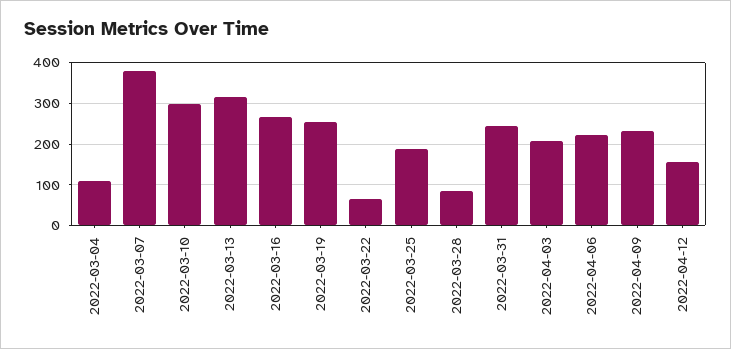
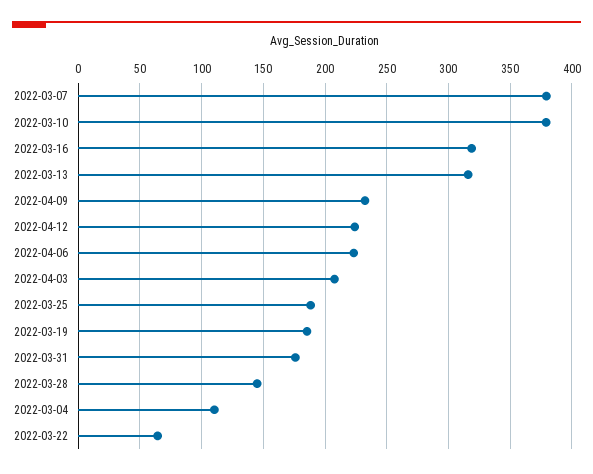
  {
    "2022-03-04": 110,
    "2022-03-07": 380,
-   "2022-03-10": 300,
+   "2022-03-10": 380,
    "2022-03-13": 315,
-   "2022-03-16": 260,
+   "2022-03-16": 320,
-   "2022-03-19": 260,
+   "2022-03-19": 185,
    "2022-03-22": 65,
    "2022-03-25": 190,
-   "2022-03-28": 80,
+   "2022-03-28": 145,
-   "2022-03-31": 240,
+   "2022-03-31": 175,
    "2022-04-03": 210,
    "2022-04-06": 225,
    "2022-04-09": 230,
-   "2022-04-12": 160
+   "2022-04-12": 225
  }

